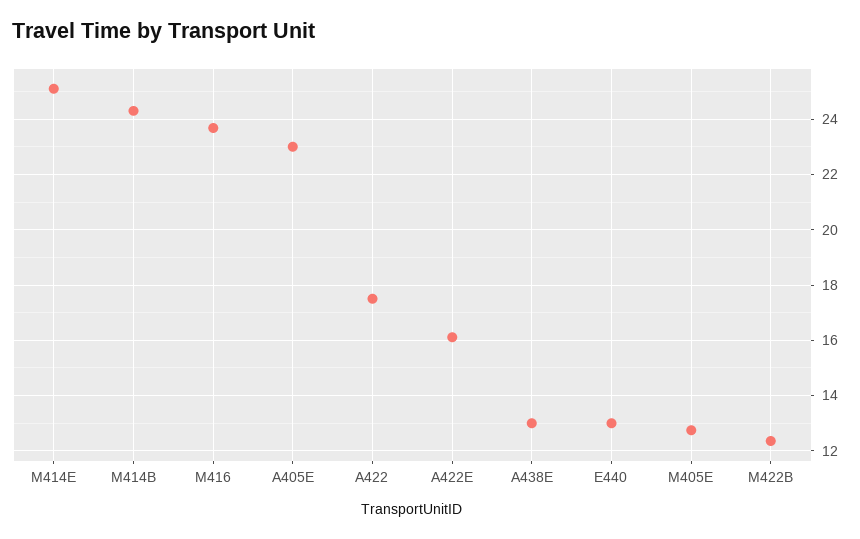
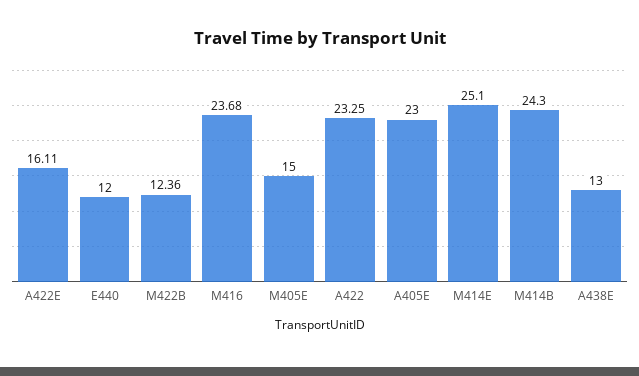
  {
    "M414E": 25.1,
    "M414B": 24.3,
    "M416": 23.68,
    "A405E": 23,
-   "A422": 17.5,
+   "A422": 23.25,
    "A422E": 16.11,
    "A438E": 13,
-   "E440": 13,
+   "E440": 12,
-   "M405E": 12.75,
+   "M405E": 15,
    "M422B": 12.36
  }

